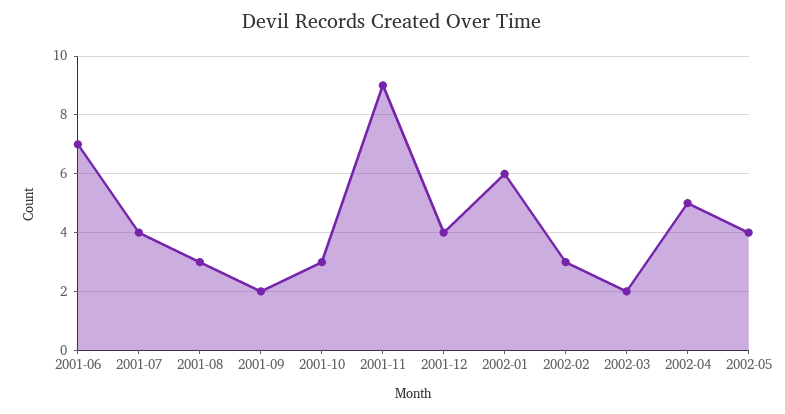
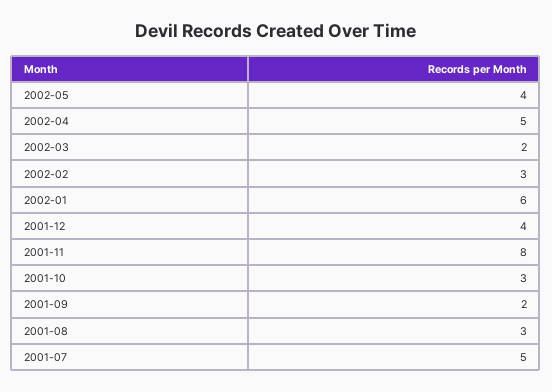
  {
-   "2001-06": 7,
-   "2001-07": 4,
+   "2001-07": 5,
    "2001-08": 3,
    "2001-09": 2,
    "2001-10": 3,
-   "2001-11": 9,
+   "2001-11": 8,
    "2001-12": 4,
    "2002-01": 6,
    "2002-02": 3,
    "2002-03": 2,
    "2002-04": 5,
    "2002-05": 4
  }

